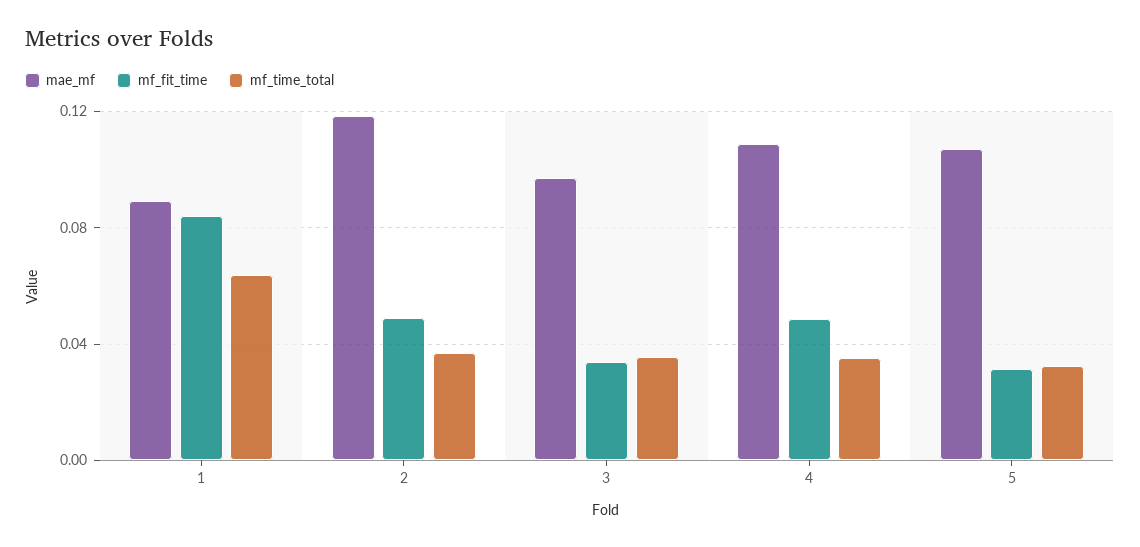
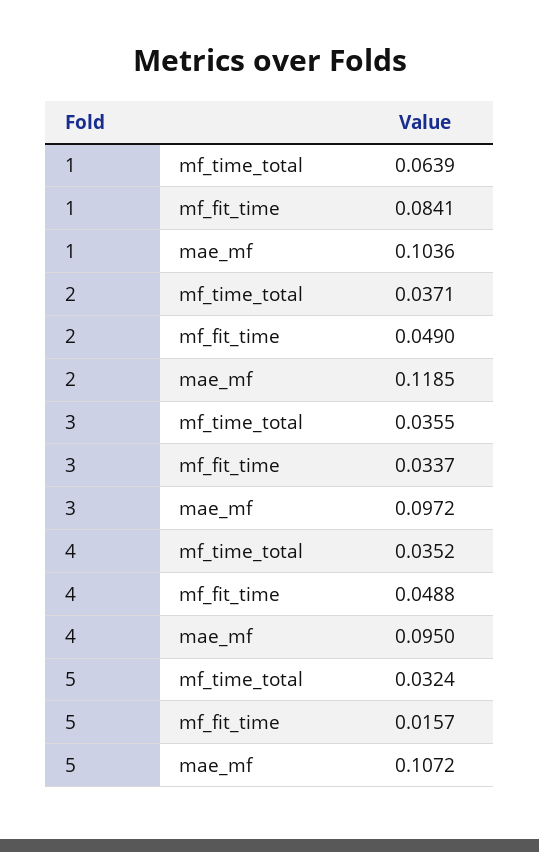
  {
    "mae_mf": {
-     "1": 0.09,
+     "1": 0.1036,
      "2": 0.1185,
      "3": 0.0972,
-     "4": 0.11,
+     "4": 0.095,
      "5": 0.1072
    },
    "mf_fit_time": {
      "1": 0.0841,
      "2": 0.049,
      "3": 0.0337,
      "4": 0.0488,
-     "5": 0.03
+     "5": 0.0157
    },
    "mf_time_total": {
      "1": 0.0639,
      "2": 0.0371,
      "3": 0.0355,
      "4": 0.0352,
      "5": 0.0324
    }
  }

